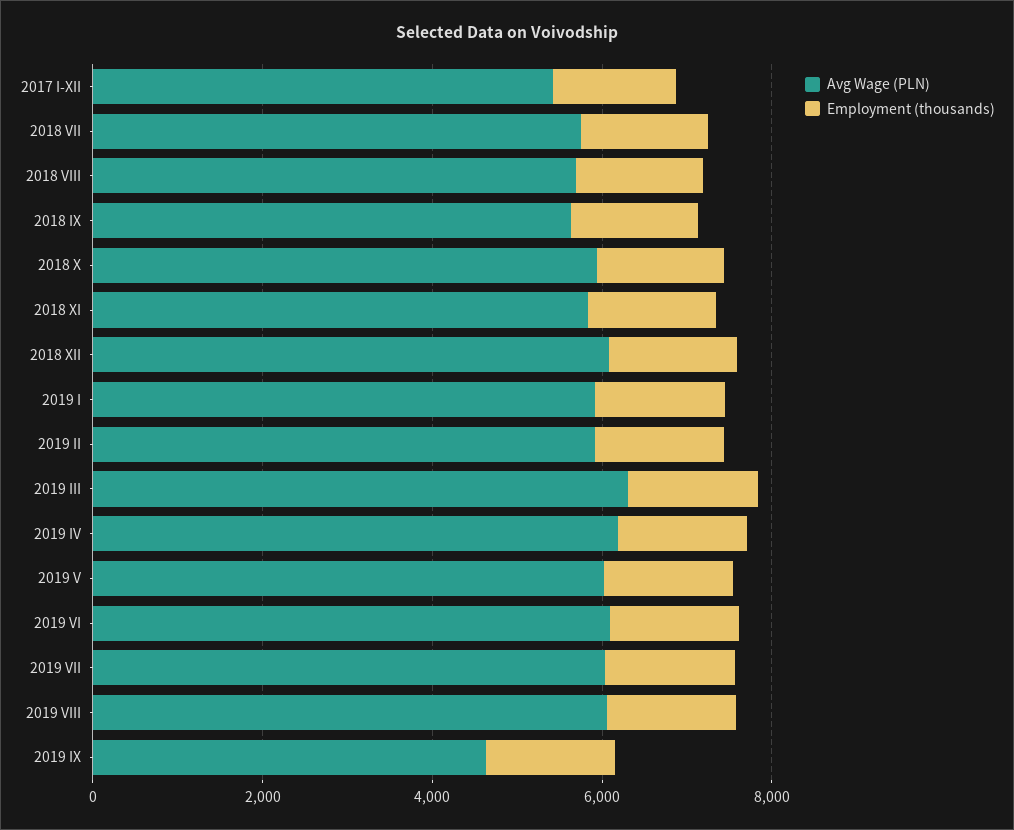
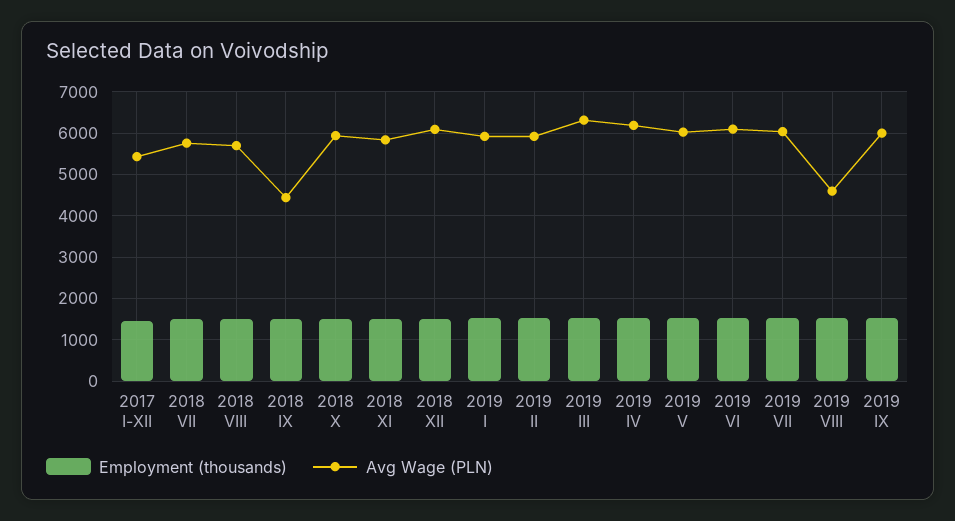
  {
    "Avg Wage (PLN)": {
      "2017 I-XII": 5400,
      "2018 VII": 5800,
      "2018 VIII": 5600,
-     "2018 IX": 5500,
+     "2018 IX": 4400,
      "2018 X": 6000,
      "2018 XI": 5800,
      "2018 XII": 6000,
      "2019 I": 6000,
      "2019 II": 6000,
      "2019 III": 6400,
      "2019 IV": 6200,
      "2019 V": 6000,
      "2019 VI": 6000,
      "2019 VII": 6000,
-     "2019 VIII": 6000,
+     "2019 VIII": 4600,
-     "2019 IX": 4500
+     "2019 IX": 6000
    },
    "Employment (thousands)": {
      "2017 I-XII": 1400,
      "2018 VII": 1400,
      "2018 VIII": 1400,
      "2018 IX": 1400,
      "2018 X": 1400,
      "2018 XI": 1600,
      "2018 XII": 1600,
      "2019 I": 1600,
      "2019 II": 1600,
      "2019 III": 1600,
      "2019 IV": 1600,
      "2019 V": 1600,
      "2019 VI": 1600,
      "2019 VII": 1600,
      "2019 VIII": 1600,
      "2019 IX": 1600
    }
  }

